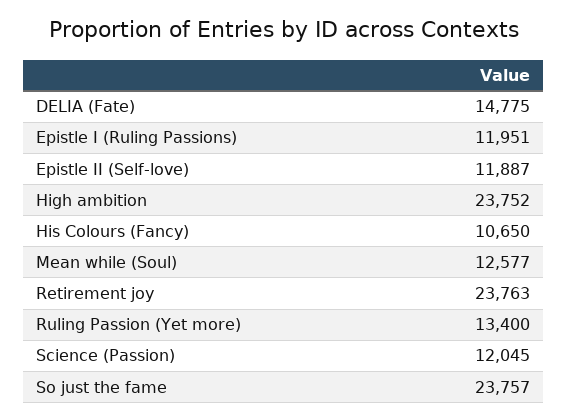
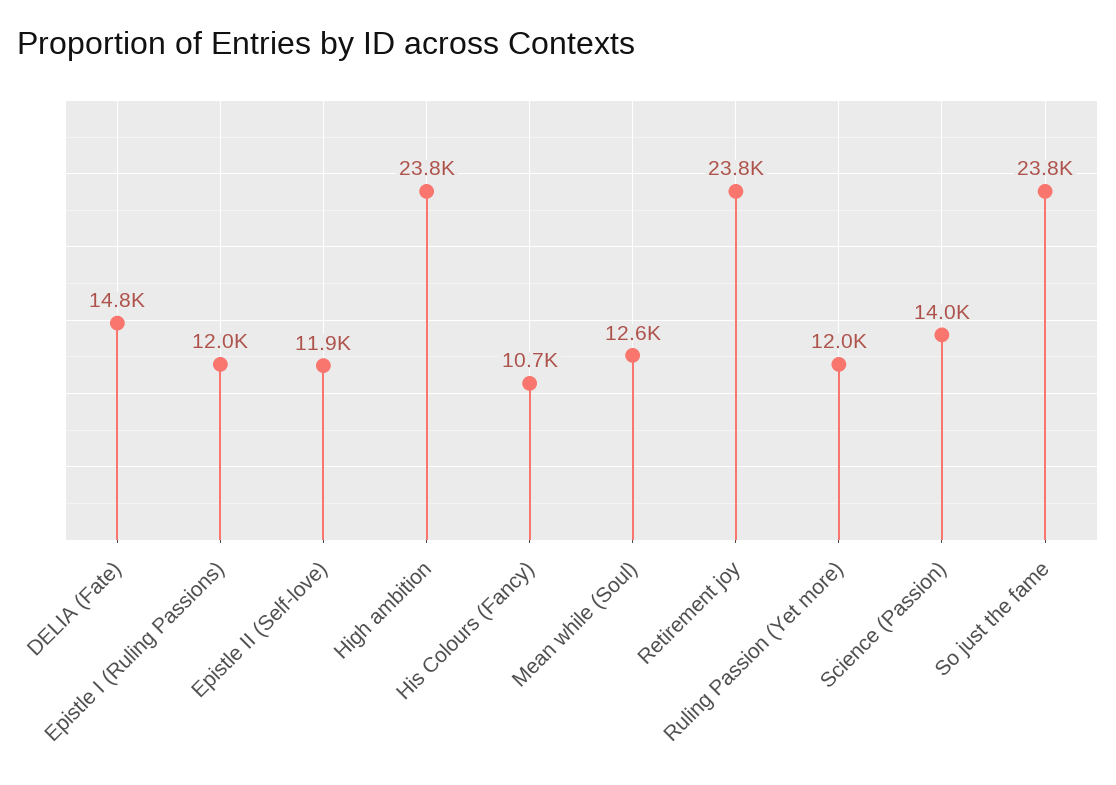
  {
    "DELIA (Fate)": 14775,
    "Epistle I (Ruling Passions)": 11951,
    "Epistle II (Self-love)": 11887,
    "High ambition": 23752,
    "His Colours (Fancy)": 10650,
    "Mean while (Soul)": 12577,
    "Retirement joy": 23763,
-   "Ruling Passion (Yet more)": 13400,
+   "Ruling Passion (Yet more)": 12000,
-   "Science (Passion)": 12045,
+   "Science (Passion)": 14000,
    "So just the fame": 23757
  }

